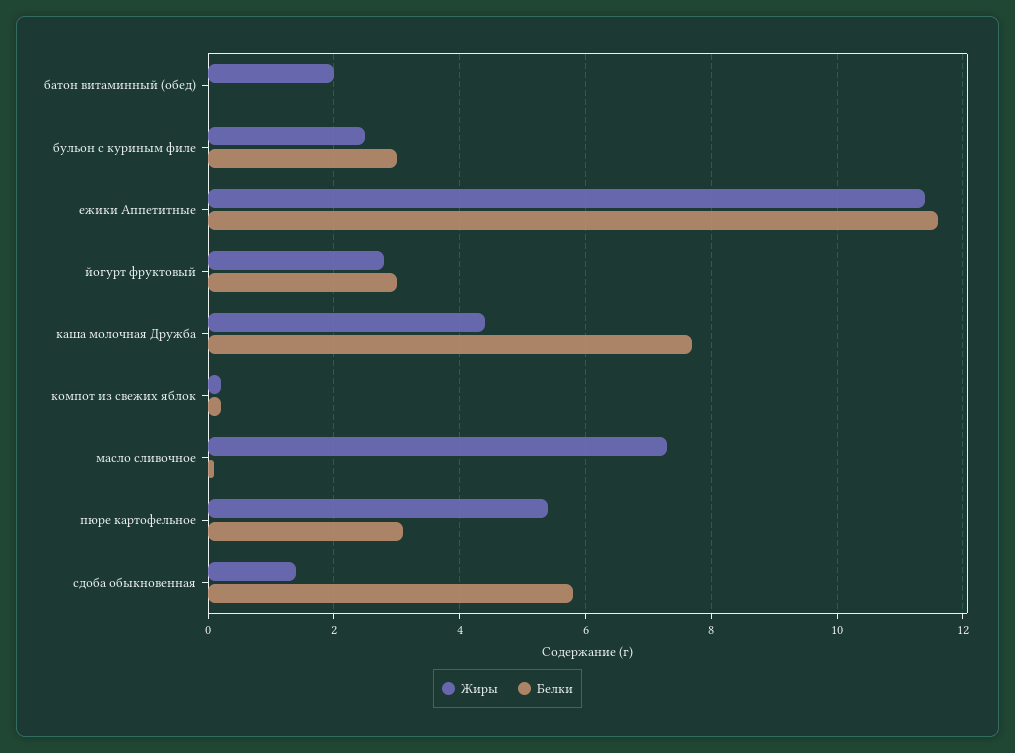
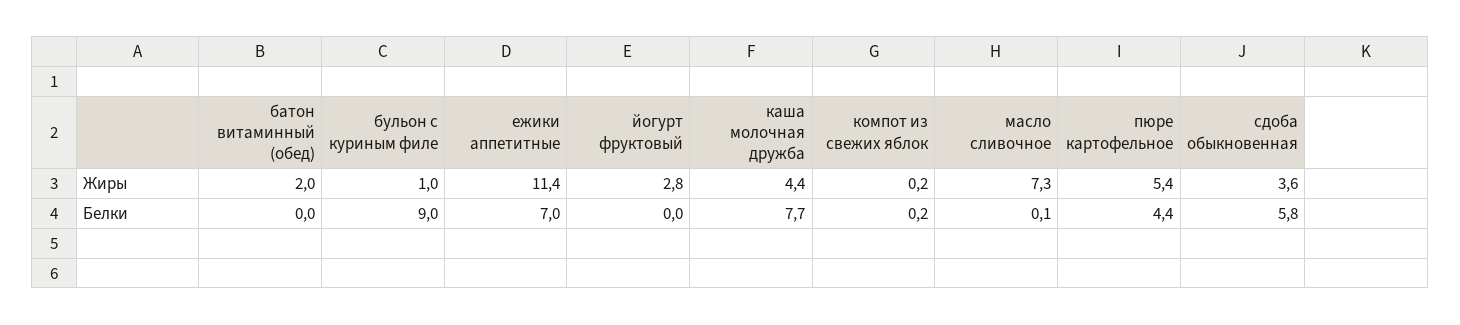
  {
    "Жиры": {
      "батон витаминный (обед)": 2,
-     "бульон с куриным филе": 2.5,
+     "бульон с куриным филе": 1,
      "ежики Аппетитные": 11.4,
      "йогурт фруктовый": 2.8,
      "каша молочная Дружба": 4.4,
      "компот из свежих яблок": 0.2,
      "масло сливочное": 7.3,
      "пюре картофельное": 5.4,
-     "сдоба обыкновенная": 1.5
+     "сдоба обыкновенная": 3.6
    },
    "Белки": {
      "батон витаминный (обед)": 0,
-     "бульон с куриным филе": 3,
+     "бульон с куриным филе": 9,
-     "ежики Аппетитные": 11.5,
+     "ежики Аппетитные": 7,
-     "йогурт фруктовый": 3,
+     "йогурт фруктовый": 0,
      "каша молочная Дружба": 7.7,
      "компот из свежих яблок": 0.2,
      "масло сливочное": 0.1,
-     "пюре картофельное": 3,
+     "пюре картофельное": 4.4,
      "сдоба обыкновенная": 5.8
    }
  }

